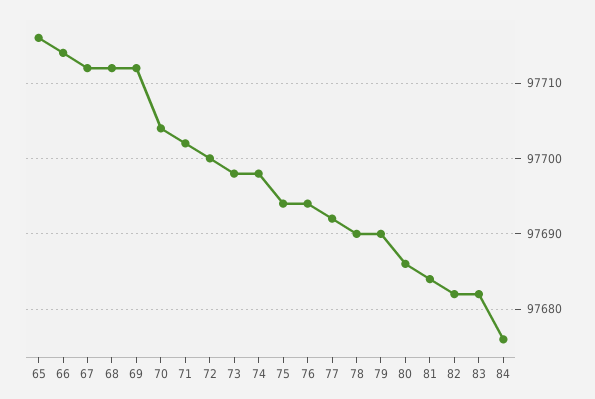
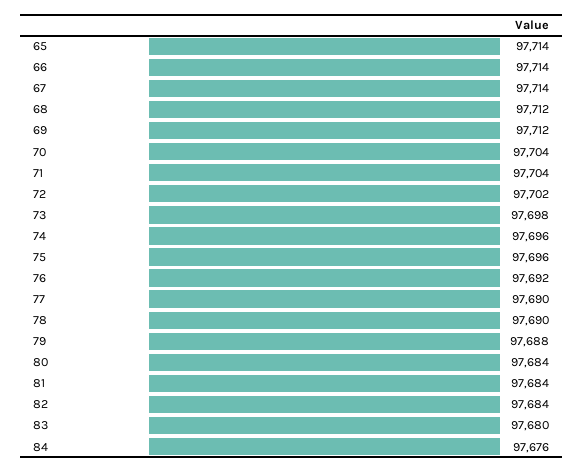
  {
-   "65": 97716,
+   "65": 97714,
    "66": 97714,
-   "67": 97712,
+   "67": 97714,
    "68": 97712,
    "69": 97712,
    "70": 97704,
-   "71": 97702,
+   "71": 97704,
-   "72": 97700,
+   "72": 97702,
    "73": 97698,
-   "74": 97698,
+   "74": 97696,
-   "75": 97694,
+   "75": 97696,
-   "76": 97694,
+   "76": 97692,
-   "77": 97692,
+   "77": 97690,
    "78": 97690,
-   "79": 97690,
+   "79": 97688,
-   "80": 97686,
+   "80": 97684,
    "81": 97684,
-   "82": 97682,
+   "82": 97684,
-   "83": 97682,
+   "83": 97680,
    "84": 97676
  }

